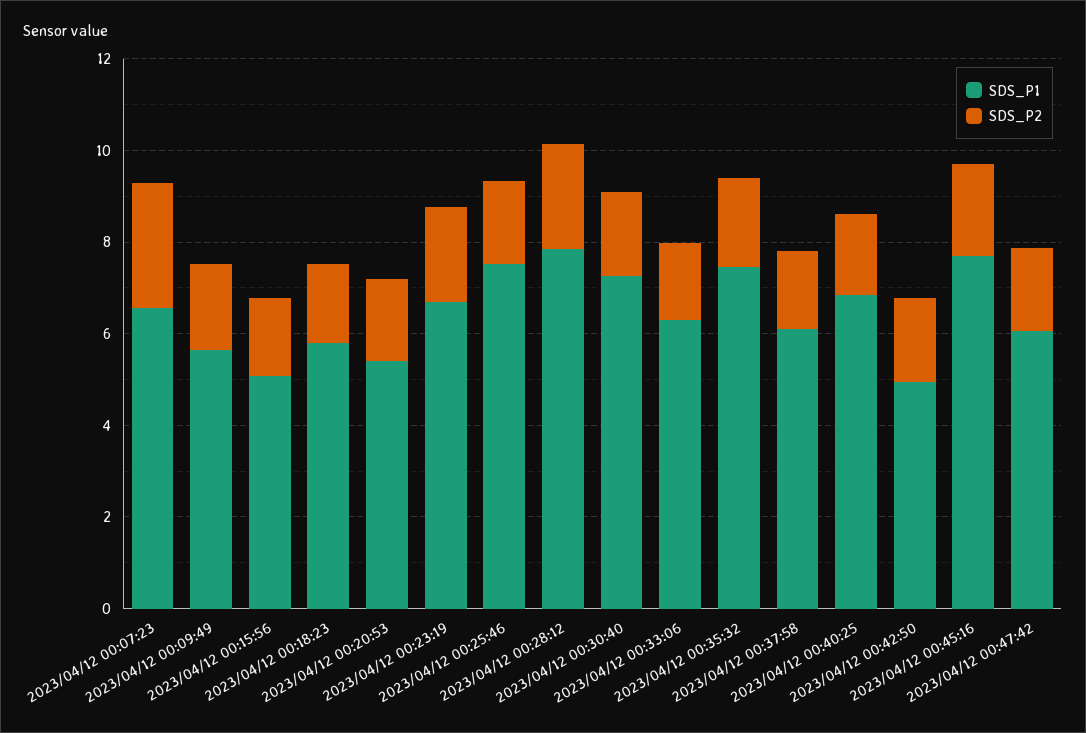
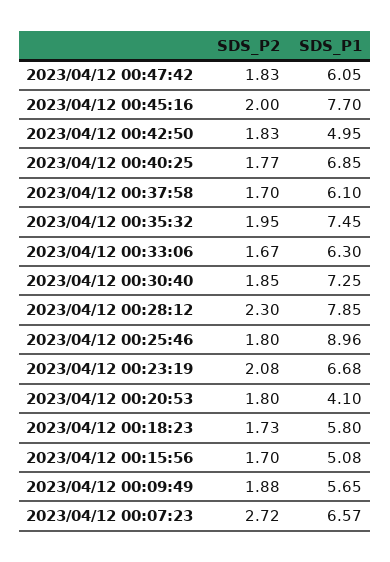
  {
    "SDS_P1": {
      "2023/04/12 00:07:23": 6.57,
      "2023/04/12 00:09:49": 5.65,
      "2023/04/12 00:15:56": 5.08,
      "2023/04/12 00:18:23": 5.8,
-     "2023/04/12 00:20:53": 5.5,
+     "2023/04/12 00:20:53": 4.1,
      "2023/04/12 00:23:19": 6.68,
-     "2023/04/12 00:25:46": 7.5,
+     "2023/04/12 00:25:46": 8.96,
      "2023/04/12 00:28:12": 7.85,
      "2023/04/12 00:30:40": 7.25,
      "2023/04/12 00:33:06": 6.3,
      "2023/04/12 00:35:32": 7.45,
      "2023/04/12 00:37:58": 6.1,
      "2023/04/12 00:40:25": 6.85,
      "2023/04/12 00:42:50": 4.95,
      "2023/04/12 00:45:16": 7.7,
      "2023/04/12 00:47:42": 6.05
    },
    "SDS_P2": {
      "2023/04/12 00:07:23": 2.72,
      "2023/04/12 00:09:49": 1.88,
      "2023/04/12 00:15:56": 1.7,
      "2023/04/12 00:18:23": 1.73,
      "2023/04/12 00:20:53": 1.8,
      "2023/04/12 00:23:19": 2.08,
      "2023/04/12 00:25:46": 1.8,
      "2023/04/12 00:28:12": 2.3,
      "2023/04/12 00:30:40": 1.85,
      "2023/04/12 00:33:06": 1.67,
      "2023/04/12 00:35:32": 1.95,
      "2023/04/12 00:37:58": 1.7,
      "2023/04/12 00:40:25": 1.77,
      "2023/04/12 00:42:50": 1.83,
      "2023/04/12 00:45:16": 2,
      "2023/04/12 00:47:42": 1.83
    }
  }

